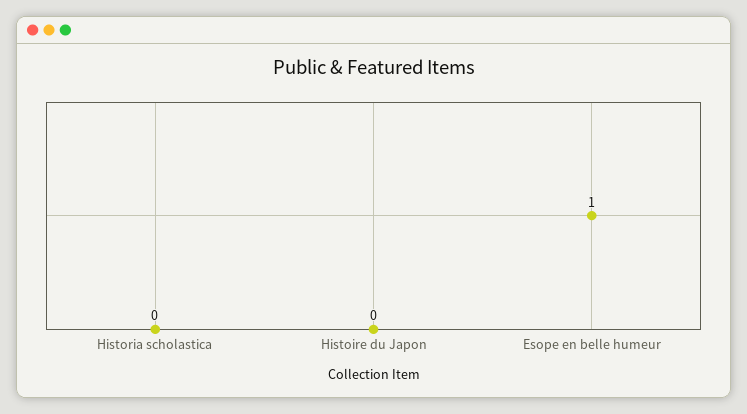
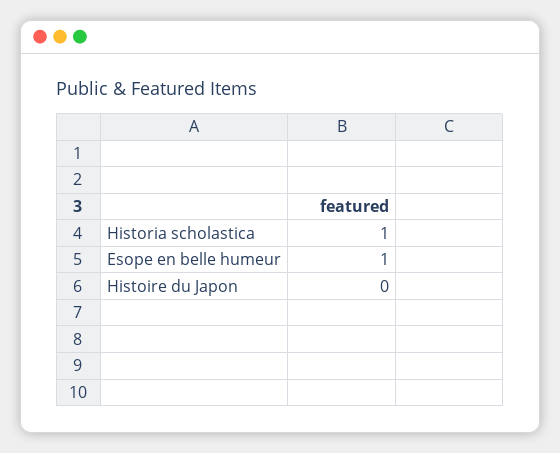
  {
-   "Historia scholastica": 0,
+   "Historia scholastica": 1,
    "Histoire du Japon": 0,
    "Esope en belle humeur": 1
  }

